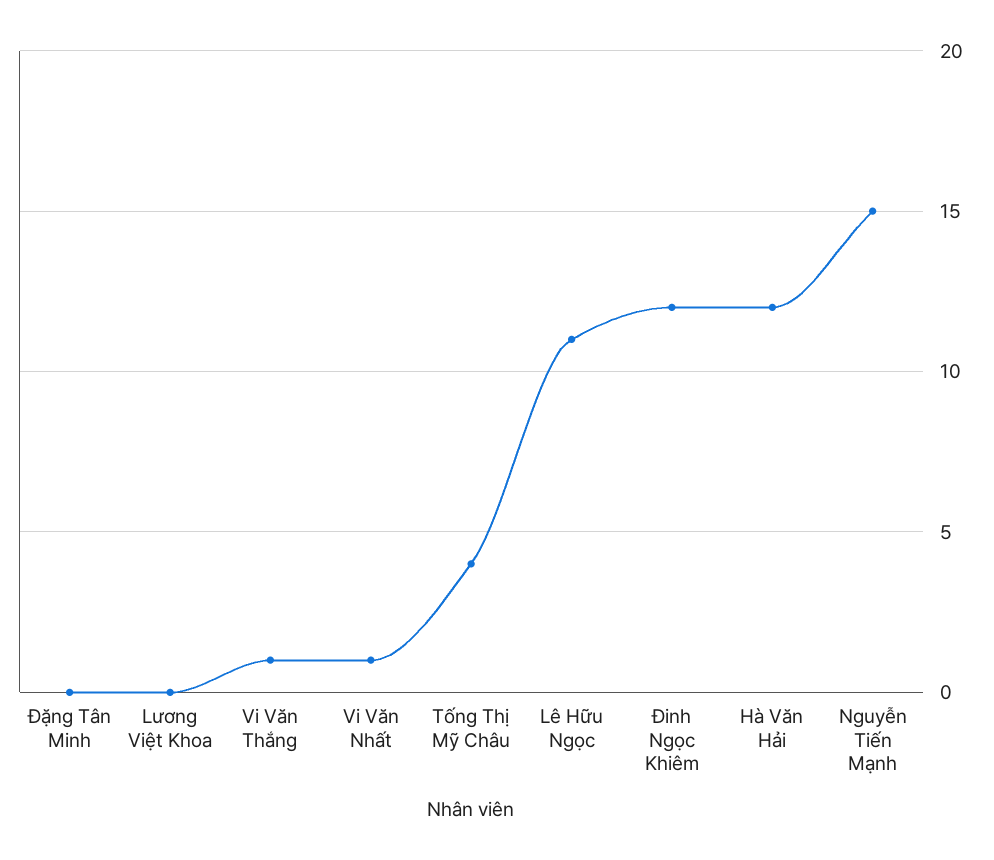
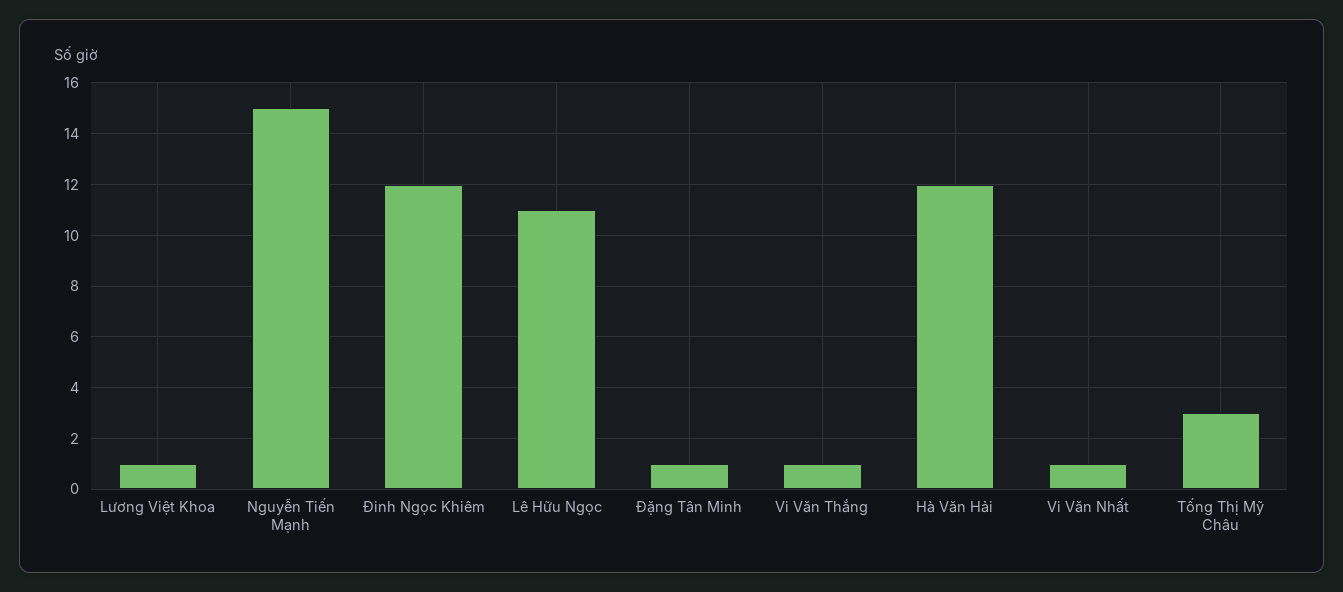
  {
-   "Đặng Tân Minh": 0,
+   "Đặng Tân Minh": 1,
-   "Lương Việt Khoa": 0,
+   "Lương Việt Khoa": 1,
    "Vi Văn Thắng": 1,
    "Vi Văn Nhất": 1,
-   "Tống Thị Mỹ Châu": 4,
+   "Tống Thị Mỹ Châu": 3,
    "Lê Hữu Ngọc": 11,
    "Đinh Ngọc Khiêm": 12,
    "Hà Văn Hải": 12,
    "Nguyễn Tiến Mạnh": 15
  }

